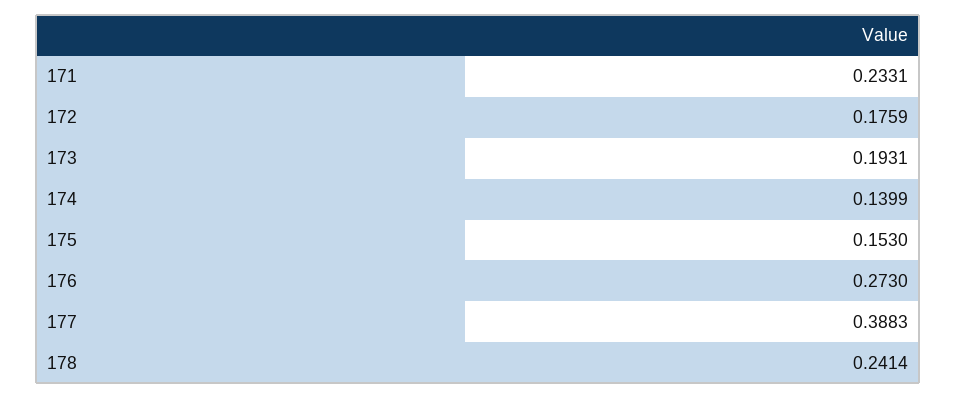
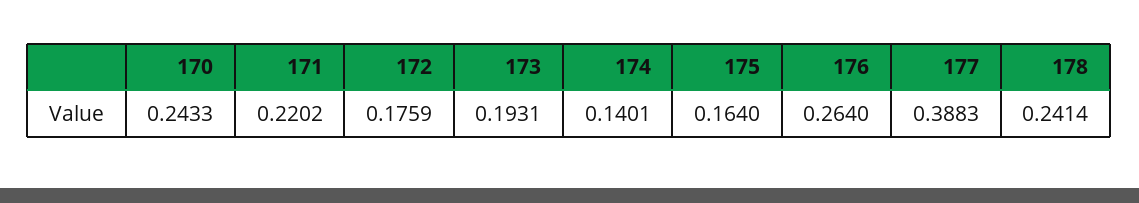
  {
-   "171": 0.2331,
+   "171": 0.2202,
    "172": 0.1759,
    "173": 0.1931,
-   "174": 0.1399,
+   "174": 0.1401,
-   "175": 0.153,
+   "175": 0.164,
-   "176": 0.273,
+   "176": 0.264,
    "177": 0.3883,
-   "178": 0.2414
+   "178": 0.2414,
+   "170": 0.2433
  }

